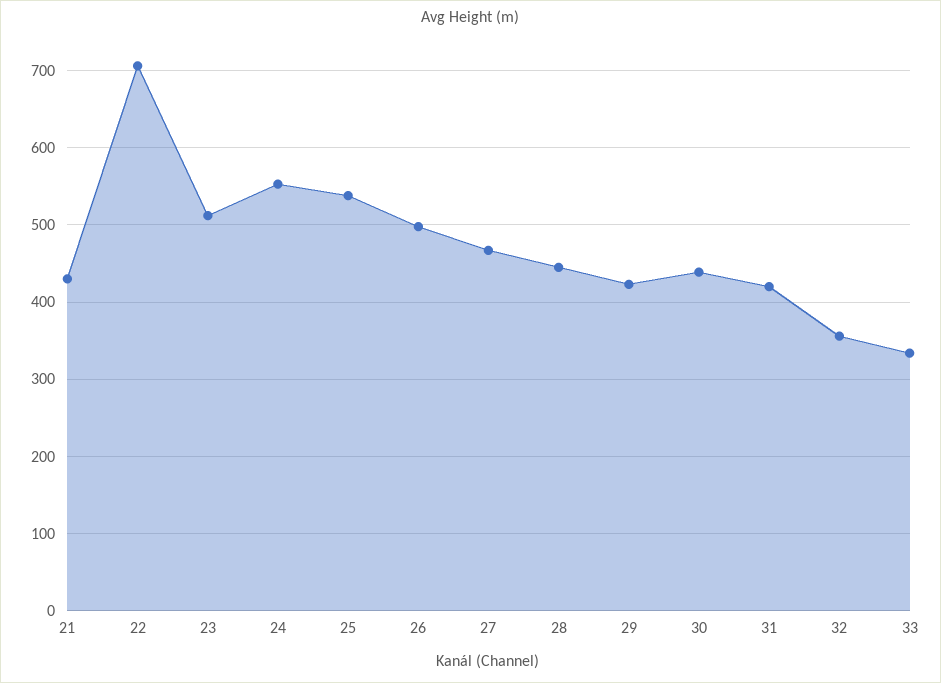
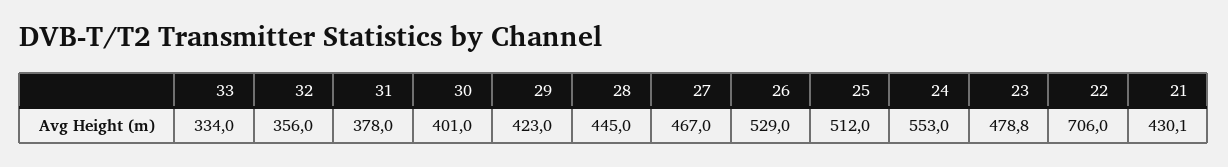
  {
    "21": 430.1,
    "22": 706,
-   "23": 510,
+   "23": 478.8,
    "24": 553,
-   "25": 540,
+   "25": 512,
-   "26": 500,
+   "26": 529,
    "27": 467,
    "28": 445,
    "29": 423,
-   "30": 440,
+   "30": 401,
-   "31": 420,
+   "31": 378,
    "32": 356,
    "33": 334
  }

